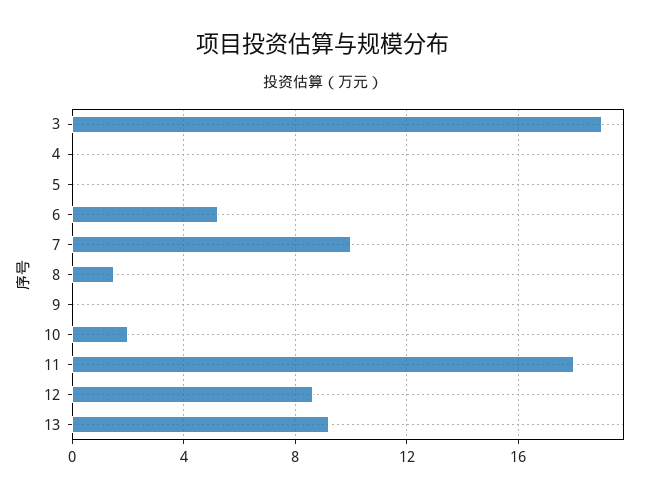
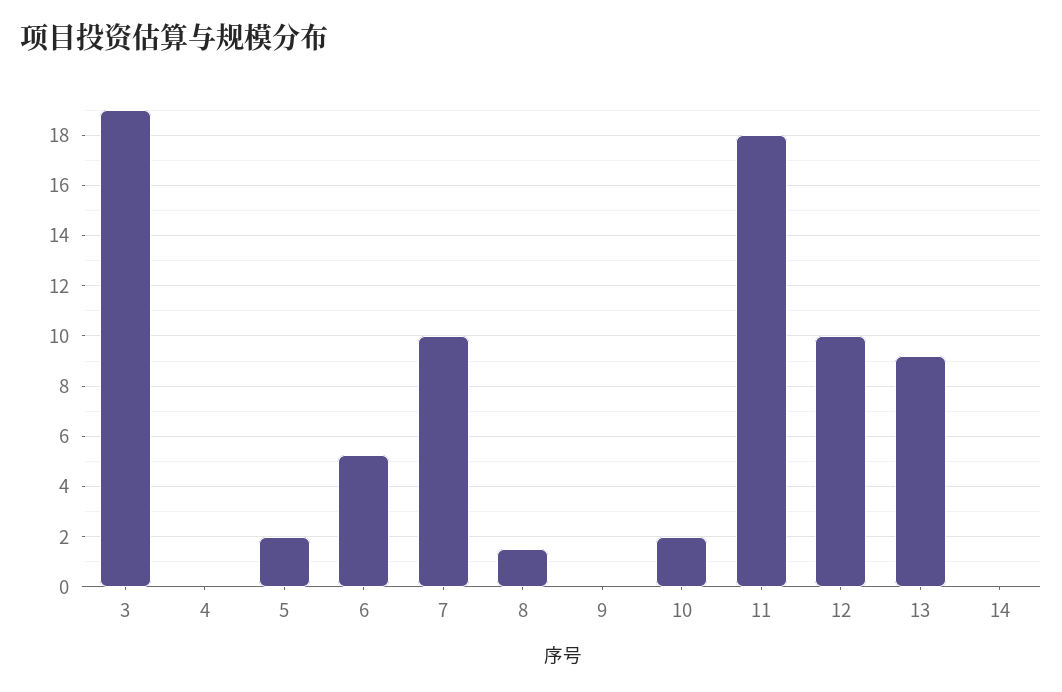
  {
    "3": 19,
    "4": 0,
-   "5": 0,
+   "5": 2,
    "6": 5.25,
    "7": 10,
    "8": 1.5,
    "9": 0,
    "10": 2,
    "11": 18,
-   "12": 8.5,
+   "12": 10,
-   "13": 9.25
+   "13": 9.25,
+   "14": 0
  }

